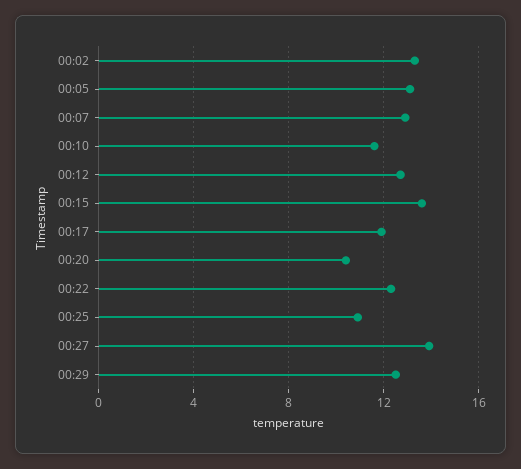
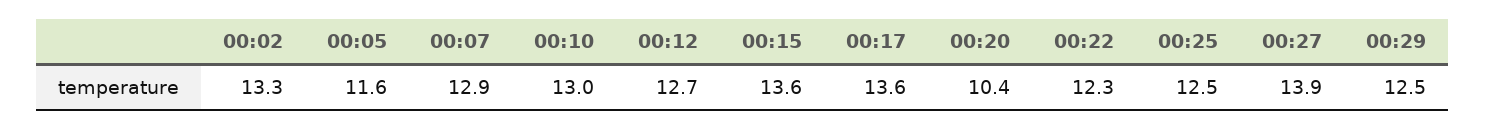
  {
    "00:02": 13.3,
-   "00:05": 13,
+   "00:05": 11.6,
    "00:07": 12.9,
-   "00:10": 11.5,
+   "00:10": 13,
    "00:12": 12.7,
    "00:15": 13.6,
-   "00:17": 12,
+   "00:17": 13.6,
    "00:20": 10.4,
    "00:22": 12.3,
-   "00:25": 11,
+   "00:25": 12.5,
    "00:27": 13.9,
    "00:29": 12.5
  }

